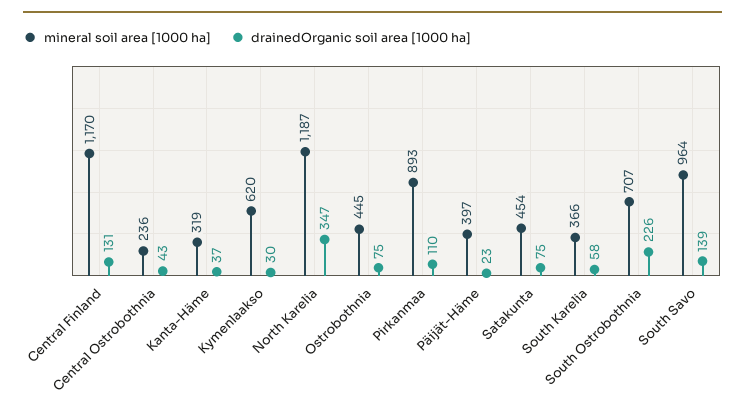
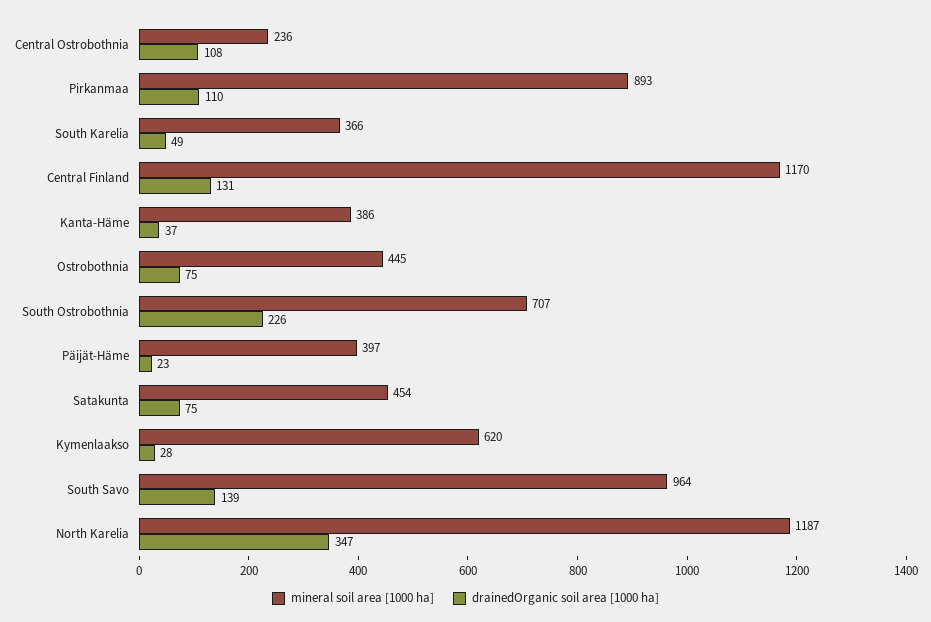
  {
    "mineral soil area [1000 ha]": {
      "Central Finland": 1170,
      "Central Ostrobothnia": 236,
-     "Kanta-Häme": 319,
+     "Kanta-Häme": 386,
      "Kymenlaakso": 620,
      "North Karelia": 1187,
      "Ostrobothnia": 445,
      "Pirkanmaa": 893,
      "Päijät-Häme": 397,
      "Satakunta": 454,
      "South Karelia": 366,
      "South Ostrobothnia": 707,
      "South Savo": 964
    },
    "drainedOrganic soil area [1000 ha]": {
      "Central Finland": 131,
-     "Central Ostrobothnia": 43,
+     "Central Ostrobothnia": 108,
      "Kanta-Häme": 37,
-     "Kymenlaakso": 30,
+     "Kymenlaakso": 28,
      "North Karelia": 347,
      "Ostrobothnia": 75,
      "Pirkanmaa": 110,
      "Päijät-Häme": 23,
      "Satakunta": 75,
-     "South Karelia": 58,
+     "South Karelia": 49,
      "South Ostrobothnia": 226,
      "South Savo": 139
    }
  }

